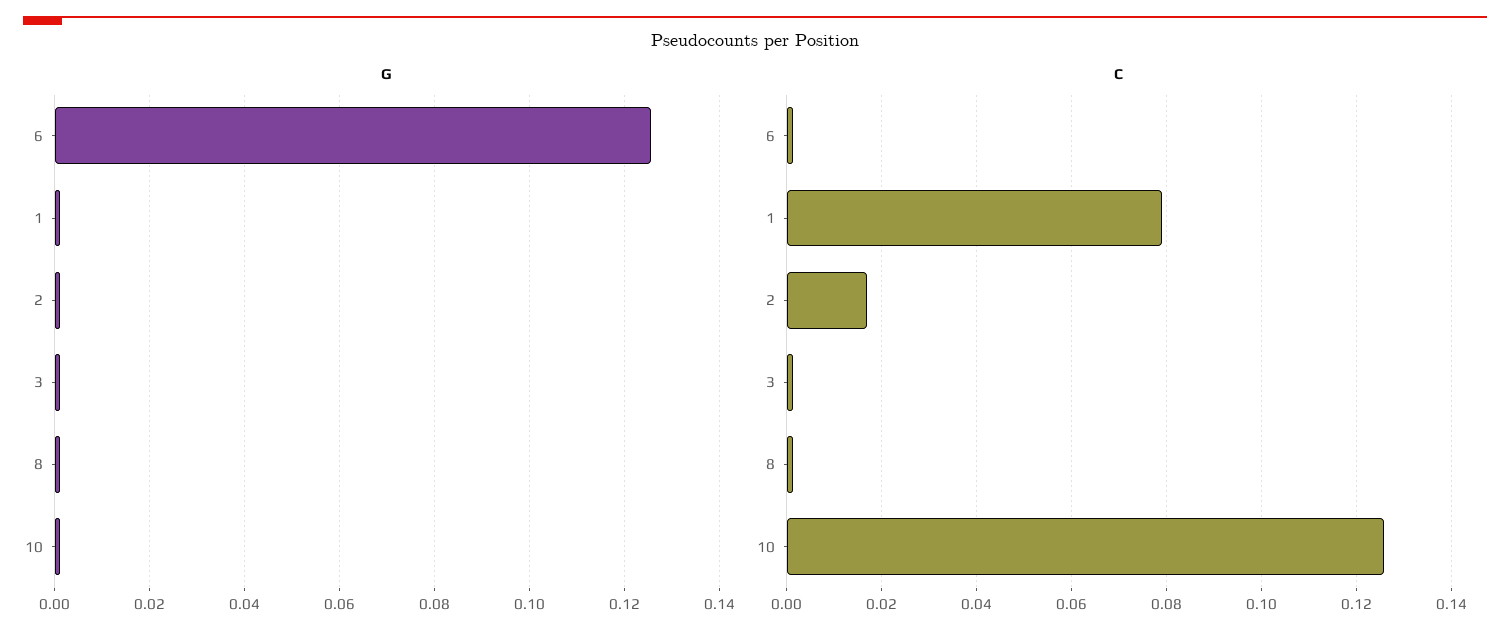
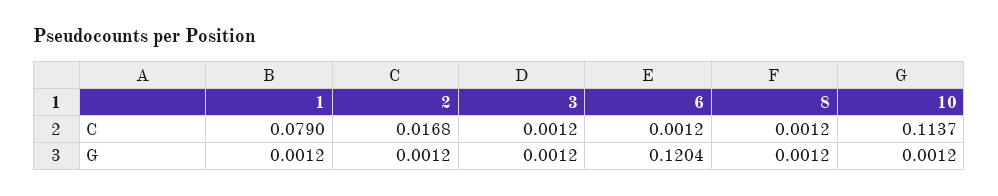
  {
    "G": {
-     "6": 0.126,
+     "6": 0.1204,
      "1": 0.0012,
      "2": 0.0012,
      "3": 0.0012,
      "8": 0.0012,
      "10": 0.0012
    },
    "C": {
      "6": 0.0012,
      "1": 0.079,
      "2": 0.0168,
      "3": 0.0012,
      "8": 0.0012,
-     "10": 0.126
+     "10": 0.1137
    }
  }

